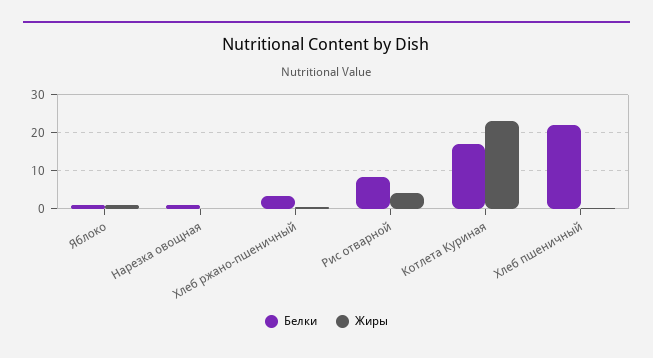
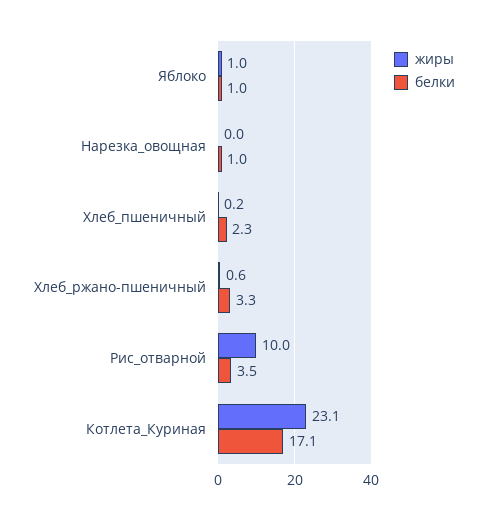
  {
    "Белки": {
      "Яблоко": 1,
      "Нарезка овощная": 1,
      "Хлеб ржано-пшеничный": 3.3,
-     "Рис отварной": 8,
+     "Рис отварной": 3.5,
      "Котлета Куриная": 17.1,
-     "Хлеб пшеничный": 22
+     "Хлеб пшеничный": 2.3
    },
    "Жиры": {
      "Яблоко": 1,
      "Нарезка овощная": 0,
      "Хлеб ржано-пшеничный": 0.6,
-     "Рис отварной": 4,
+     "Рис отварной": 10,
      "Котлета Куриная": 23.1,
      "Хлеб пшеничный": 0.2
    }
  }

